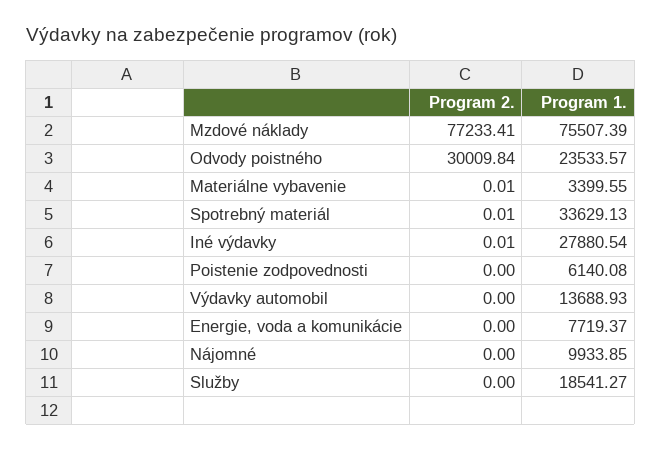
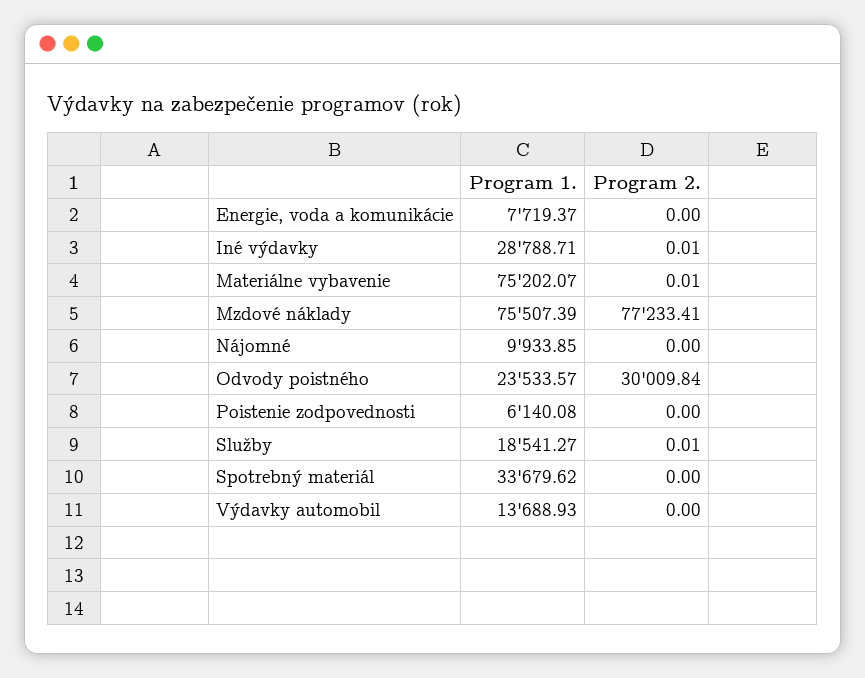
  {
    "Program 2.": {
      "Mzdové náklady": 77233.41,
      "Odvody poistného": 30009.84,
      "Materiálne vybavenie": 0.01,
-     "Spotrebný materiál": 0.01,
+     "Spotrebný materiál": 0,
      "Iné výdavky": 0.01,
      "Poistenie zodpovednosti": 0,
      "Výdavky automobil": 0,
      "Energie, voda a komunikácie": 0,
      "Nájomné": 0,
-     "Služby": 0
+     "Služby": 0.01
    },
    "Program 1.": {
      "Mzdové náklady": 75507.39,
      "Odvody poistného": 23533.57,
-     "Materiálne vybavenie": 3399.55,
+     "Materiálne vybavenie": 75202.07,
-     "Spotrebný materiál": 33629.13,
+     "Spotrebný materiál": 33679.62,
-     "Iné výdavky": 27880.54,
+     "Iné výdavky": 28788.71,
      "Poistenie zodpovednosti": 6140.08,
      "Výdavky automobil": 13688.93,
      "Energie, voda a komunikácie": 7719.37,
      "Nájomné": 9933.85,
      "Služby": 18541.27
    }
  }

